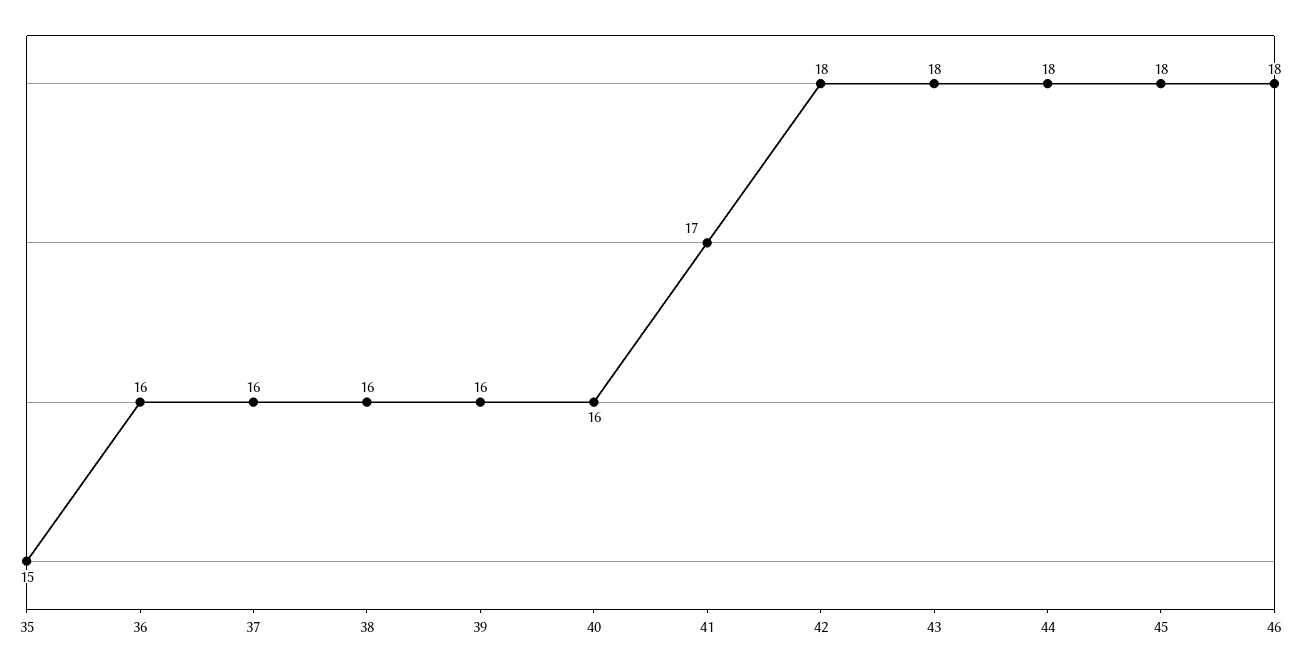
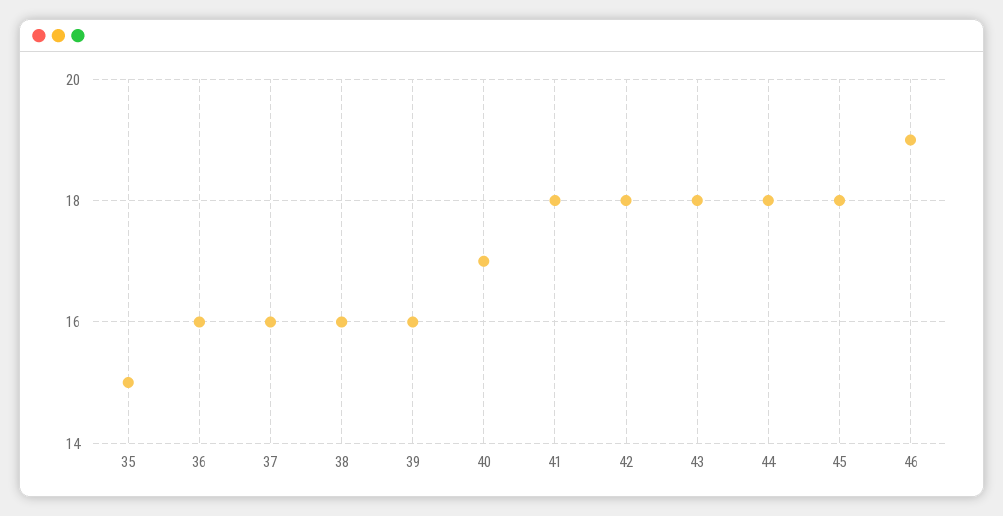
  {
    "35": 15,
    "36": 16,
    "37": 16,
    "38": 16,
    "39": 16,
-   "40": 16,
+   "40": 17,
-   "41": 17,
+   "41": 18,
    "42": 18,
    "43": 18,
    "44": 18,
    "45": 18,
-   "46": 18
+   "46": 19
  }

